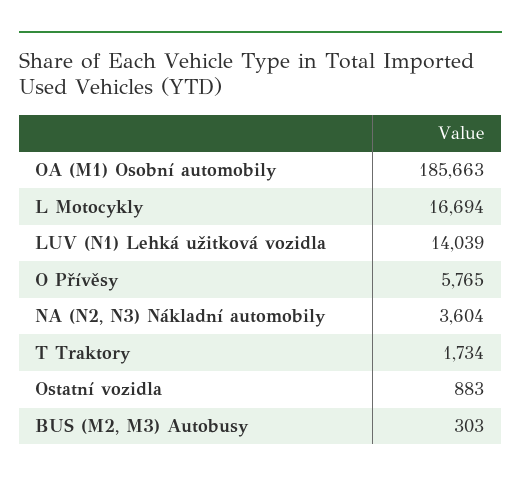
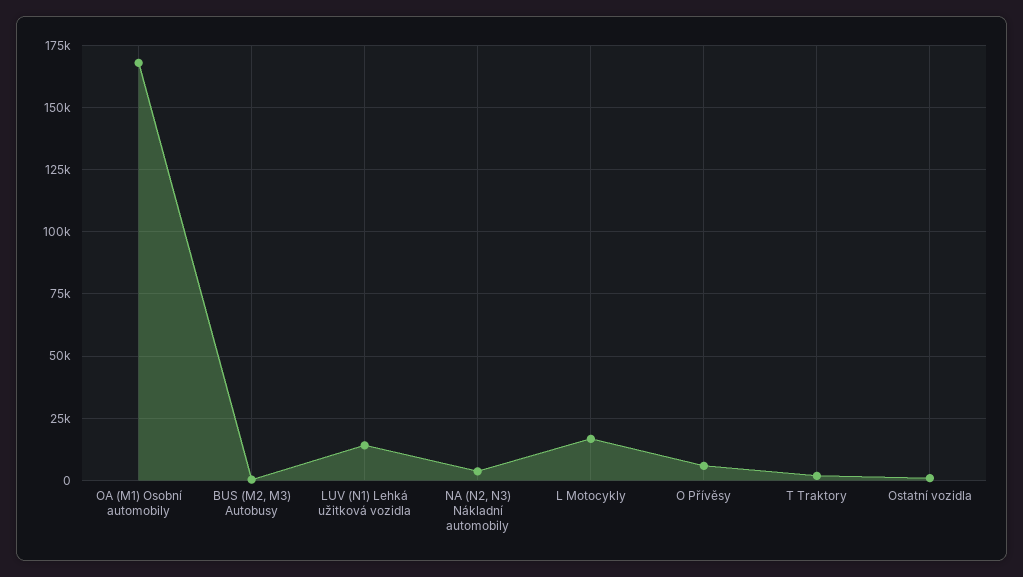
  {
-   "OA (M1) Osobní automobily": 185663,
+   "OA (M1) Osobní automobily": 167500,
    "L Motocykly": 16694,
    "LUV (N1) Lehká užitková vozidla": 14039,
    "O Přívěsy": 5765,
    "NA (N2, N3) Nákladní automobily": 3604,
    "T Traktory": 1734,
    "Ostatní vozidla": 883,
    "BUS (M2, M3) Autobusy": 303
  }

